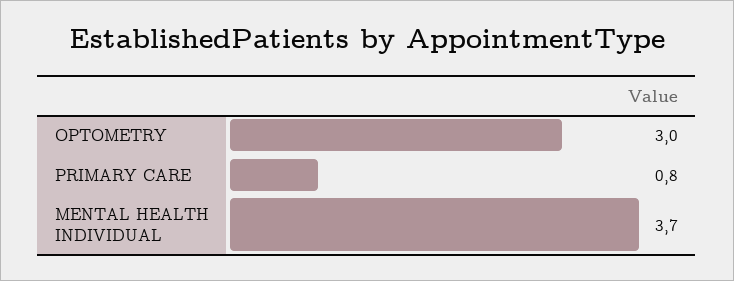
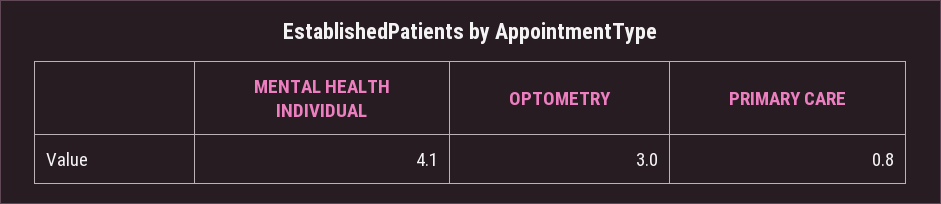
  {
    "OPTOMETRY": 3,
    "PRIMARY CARE": 0.8,
-   "MENTAL HEALTH INDIVIDUAL": 3.7
+   "MENTAL HEALTH INDIVIDUAL": 4.1
  }

